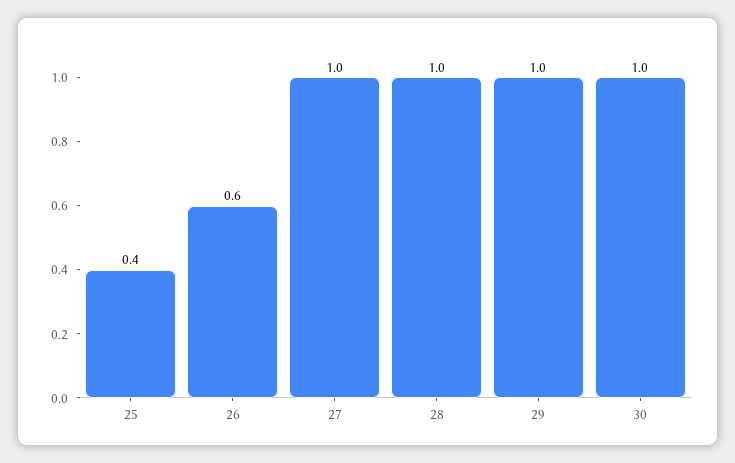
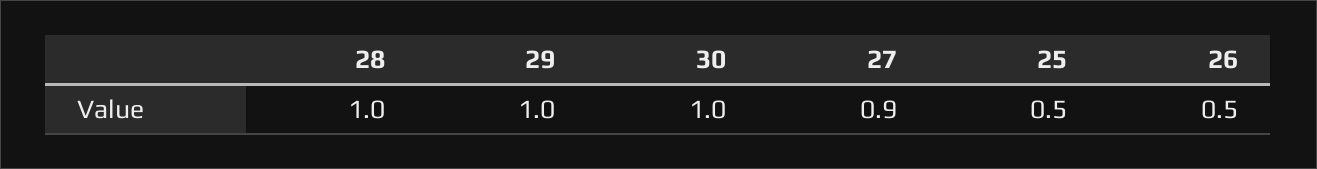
  {
-   "25": 0.4,
+   "25": 0.5,
-   "26": 0.6,
+   "26": 0.5,
-   "27": 1,
+   "27": 0.9,
    "28": 1,
    "29": 1,
    "30": 1
  }

